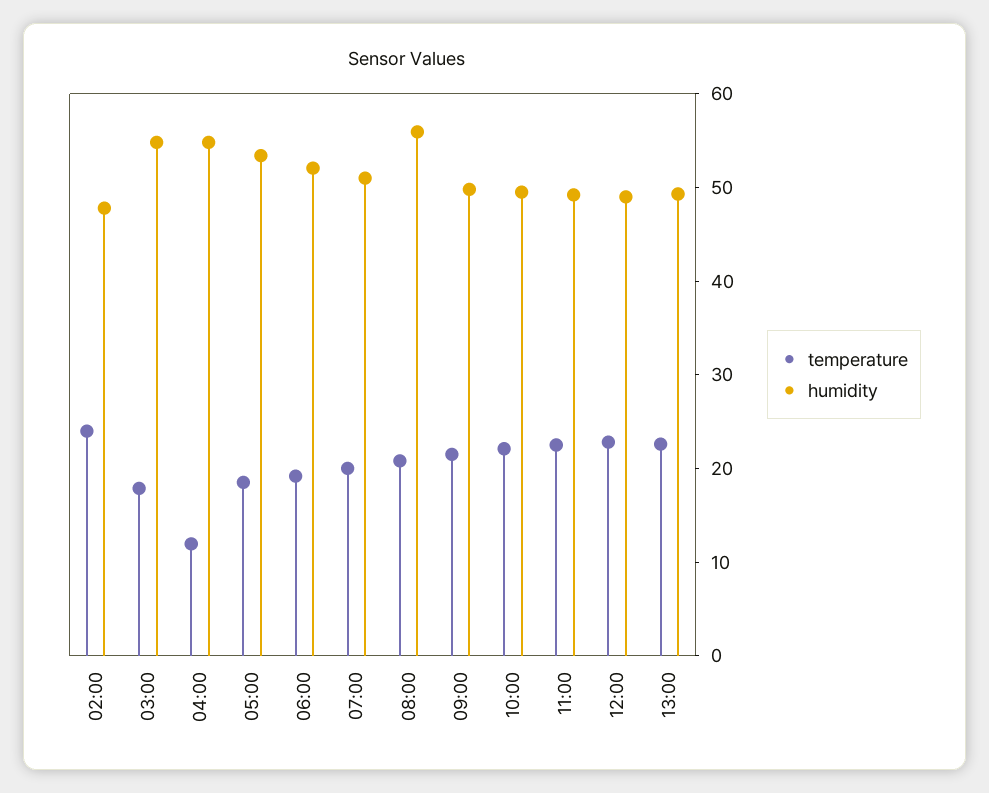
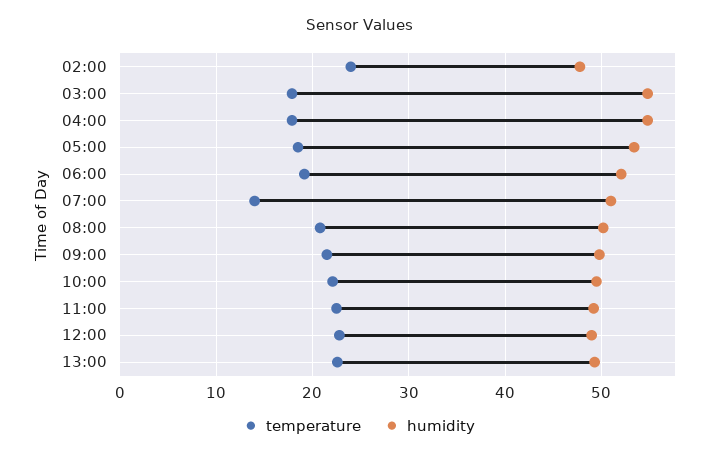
  {
    "temperature": {
      "02:00": 24,
      "03:00": 18,
-     "04:00": 12,
+     "04:00": 18,
      "05:00": 19,
      "06:00": 19,
-     "07:00": 20,
+     "07:00": 14,
      "08:00": 21,
      "09:00": 22,
      "10:00": 22,
      "11:00": 23,
      "12:00": 23,
      "13:00": 23
    },
    "humidity": {
      "02:00": 48,
      "03:00": 55,
      "04:00": 55,
      "05:00": 53,
      "06:00": 52,
      "07:00": 51,
-     "08:00": 56,
+     "08:00": 50,
      "09:00": 50,
      "10:00": 50,
      "11:00": 49,
      "12:00": 49,
      "13:00": 49
    }
  }

